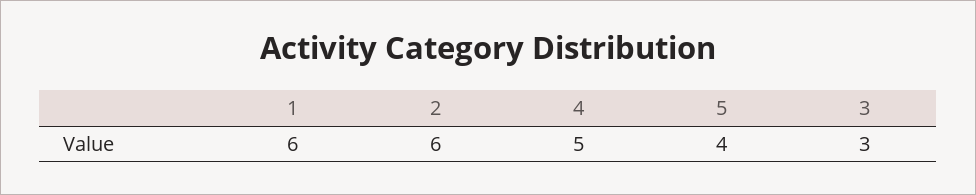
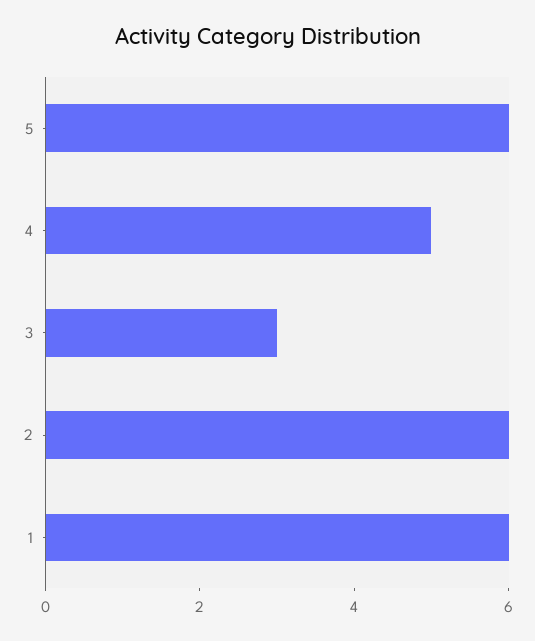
  {
    "1": 6,
    "2": 6,
    "4": 5,
-   "5": 4,
+   "5": 6,
    "3": 3
  }

